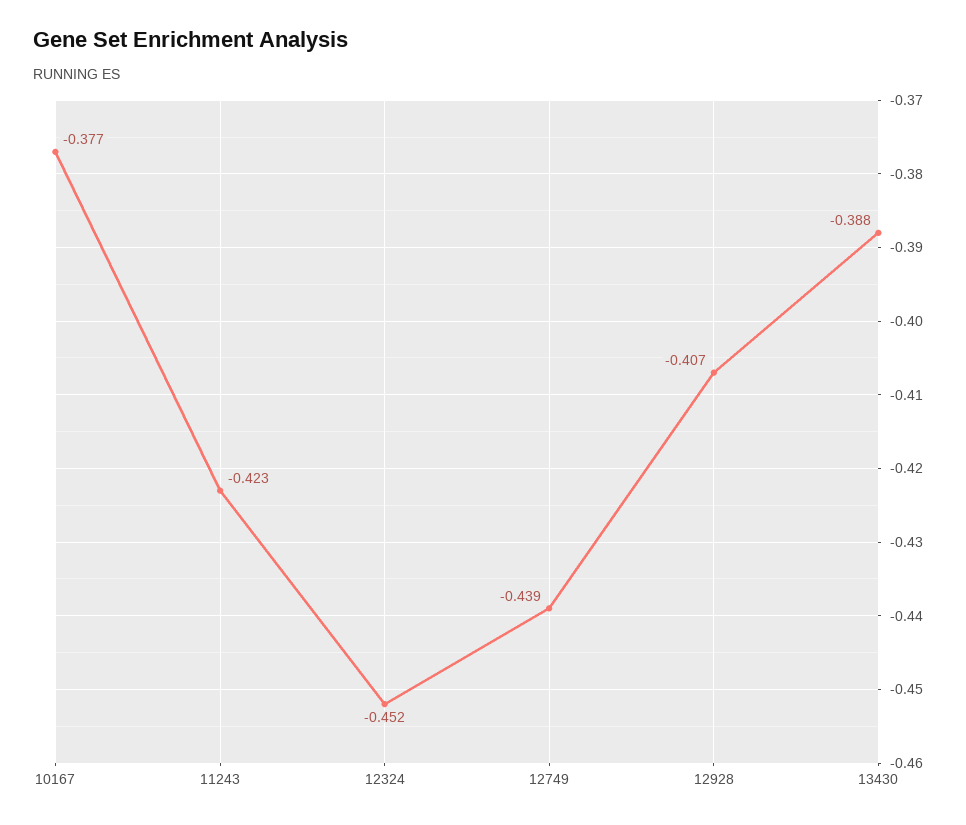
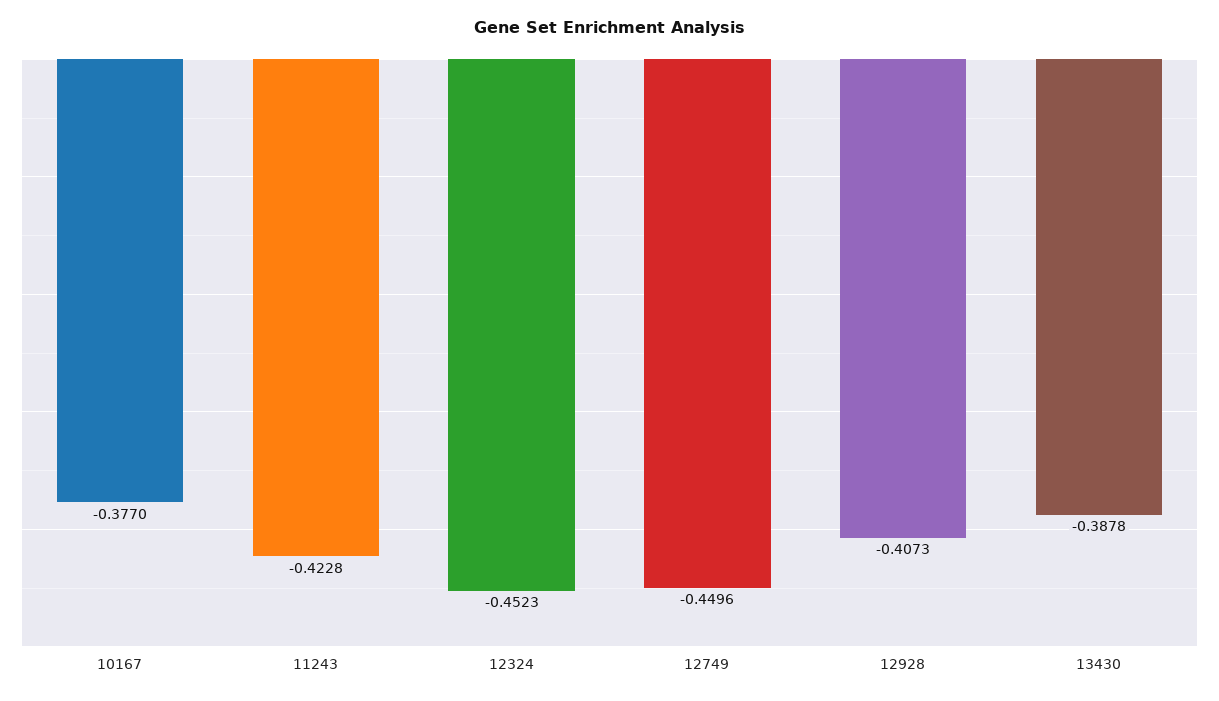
  {
    "10167": -0.377,
    "11243": -0.4228,
    "12324": -0.4523,
-   "12749": -0.439,
+   "12749": -0.4496,
    "12928": -0.4073,
    "13430": -0.3878
  }

